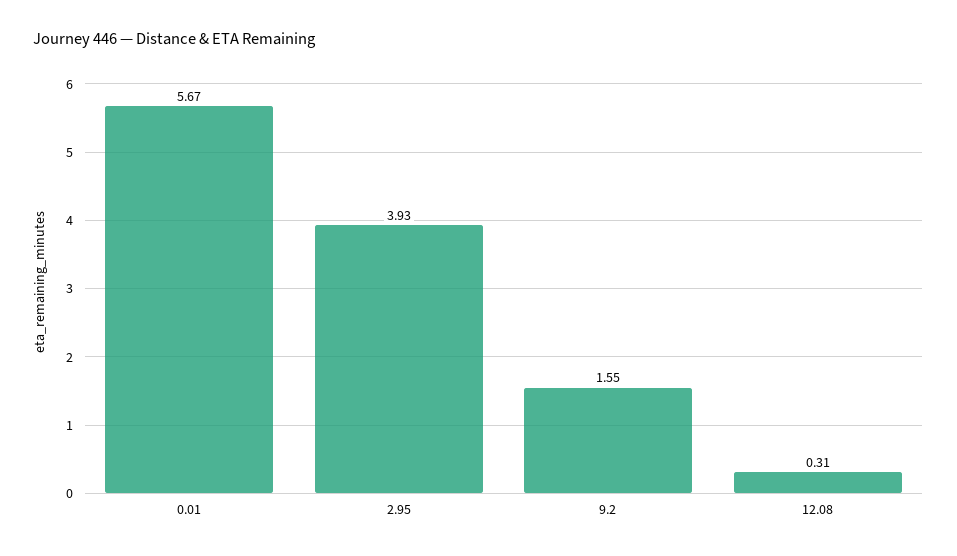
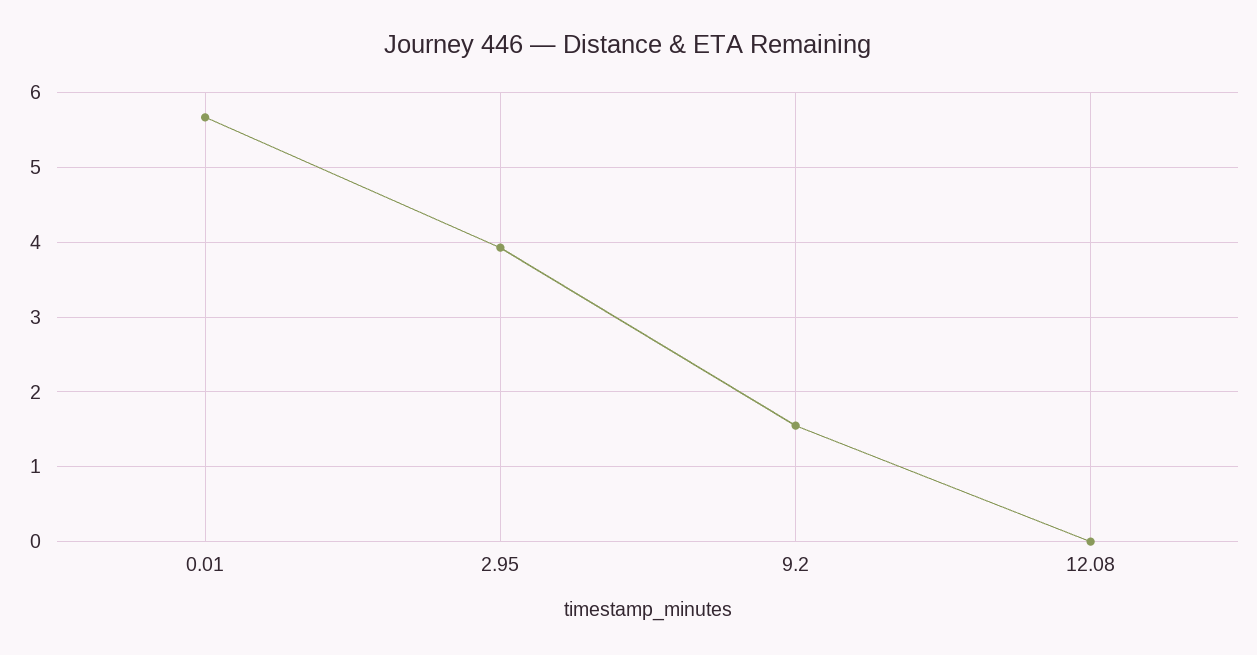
  {
    "0.01": 5.67,
    "2.95": 3.93,
    "9.2": 1.55,
-   "12.08": 0.31
+   "12.08": 0
  }

